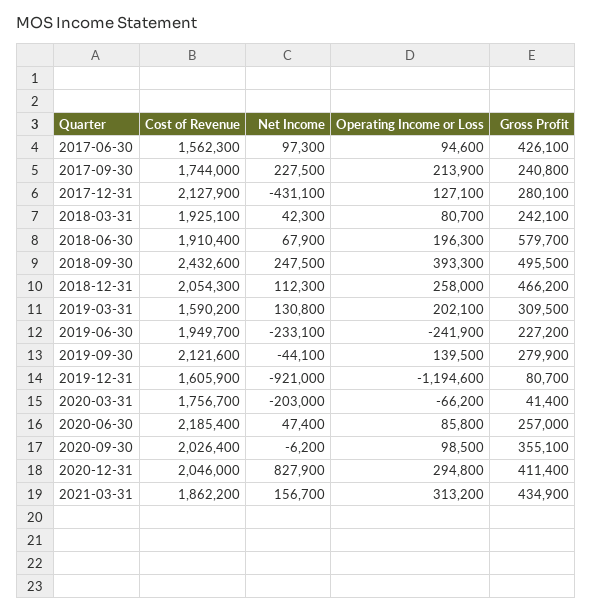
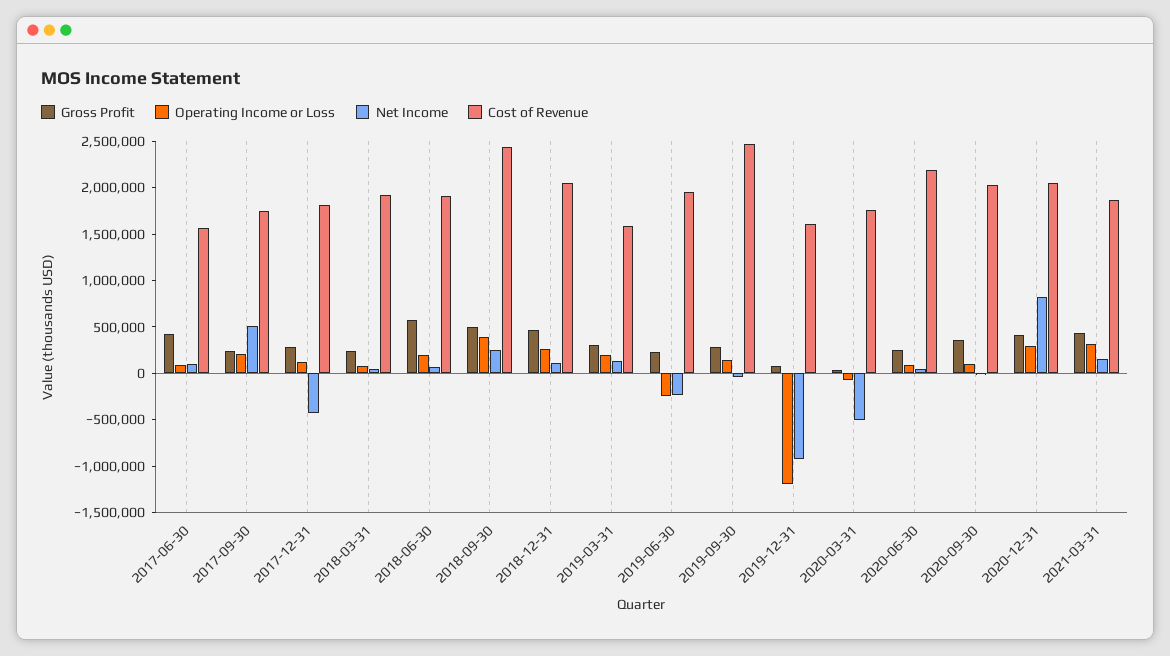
  {
    "Cost of Revenue": {
      "2017-06-30": 1562300,
      "2017-09-30": 1744000,
-     "2017-12-31": 2127900,
+     "2017-12-31": 1800000,
      "2018-03-31": 1925100,
      "2018-06-30": 1910400,
      "2018-09-30": 2432600,
      "2018-12-31": 2054300,
      "2019-03-31": 1590200,
      "2019-06-30": 1949700,
-     "2019-09-30": 2121600,
+     "2019-09-30": 2500000,
      "2019-12-31": 1605900,
      "2020-03-31": 1756700,
      "2020-06-30": 2185400,
      "2020-09-30": 2026400,
      "2020-12-31": 2046000,
      "2021-03-31": 1862200
    },
    "Net Income": {
      "2017-06-30": 97300,
-     "2017-09-30": 227500,
+     "2017-09-30": 500000,
      "2017-12-31": -431100,
      "2018-03-31": 42300,
      "2018-06-30": 67900,
      "2018-09-30": 247500,
      "2018-12-31": 112300,
      "2019-03-31": 130800,
      "2019-06-30": -233100,
      "2019-09-30": -44100,
      "2019-12-31": -921000,
-     "2020-03-31": -203000,
+     "2020-03-31": -500000,
      "2020-06-30": 47400,
      "2020-09-30": -6200,
      "2020-12-31": 827900,
      "2021-03-31": 156700
    },
    "Operating Income or Loss": {
      "2017-06-30": 94600,
      "2017-09-30": 213900,
      "2017-12-31": 127100,
      "2018-03-31": 80700,
      "2018-06-30": 196300,
      "2018-09-30": 393300,
      "2018-12-31": 258000,
      "2019-03-31": 202100,
      "2019-06-30": -241900,
      "2019-09-30": 139500,
      "2019-12-31": -1194600,
      "2020-03-31": -66200,
      "2020-06-30": 85800,
      "2020-09-30": 98500,
      "2020-12-31": 294800,
      "2021-03-31": 313200
    },
    "Gross Profit": {
      "2017-06-30": 426100,
      "2017-09-30": 240800,
      "2017-12-31": 280100,
      "2018-03-31": 242100,
      "2018-06-30": 579700,
      "2018-09-30": 495500,
      "2018-12-31": 466200,
      "2019-03-31": 309500,
      "2019-06-30": 227200,
      "2019-09-30": 279900,
      "2019-12-31": 80700,
      "2020-03-31": 41400,
      "2020-06-30": 257000,
      "2020-09-30": 355100,
      "2020-12-31": 411400,
      "2021-03-31": 434900
    }
  }

